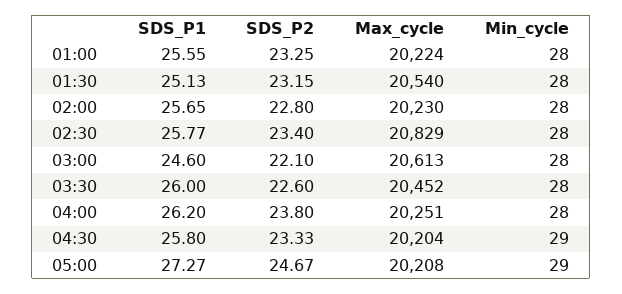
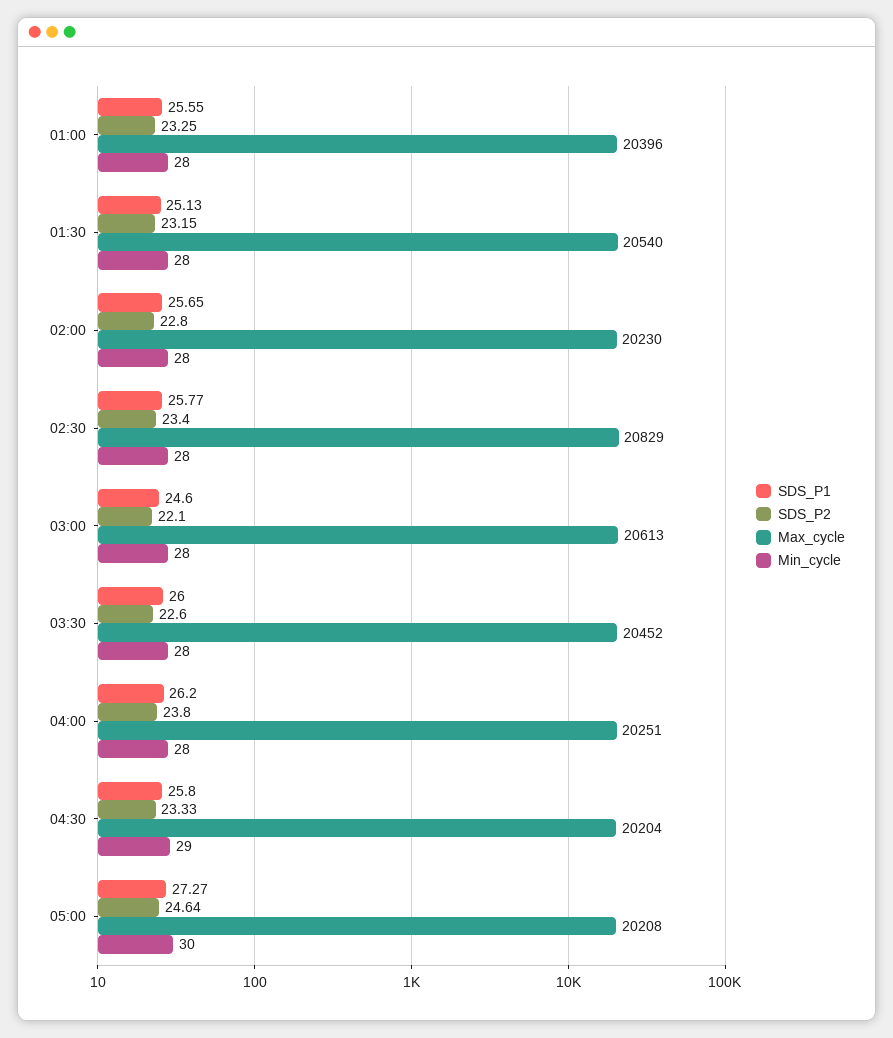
  {
    "SDS_P1": {
      "01:00": 25.55,
      "01:30": 25.13,
      "02:00": 25.65,
      "02:30": 25.77,
      "03:00": 24.6,
      "03:30": 26,
      "04:00": 26.2,
      "04:30": 25.8,
      "05:00": 27.27
    },
    "SDS_P2": {
      "01:00": 23.25,
      "01:30": 23.15,
      "02:00": 22.8,
      "02:30": 23.4,
      "03:00": 22.1,
      "03:30": 22.6,
      "04:00": 23.8,
      "04:30": 23.33,
-     "05:00": 24.67
+     "05:00": 24.64
    },
    "Max_cycle": {
-     "01:00": 20224,
+     "01:00": 20396,
      "01:30": 20540,
      "02:00": 20230,
      "02:30": 20829,
      "03:00": 20613,
      "03:30": 20452,
      "04:00": 20251,
      "04:30": 20204,
      "05:00": 20208
    },
    "Min_cycle": {
      "01:00": 28,
      "01:30": 28,
      "02:00": 28,
      "02:30": 28,
      "03:00": 28,
      "03:30": 28,
      "04:00": 28,
      "04:30": 29,
-     "05:00": 29
+     "05:00": 30
    }
  }

